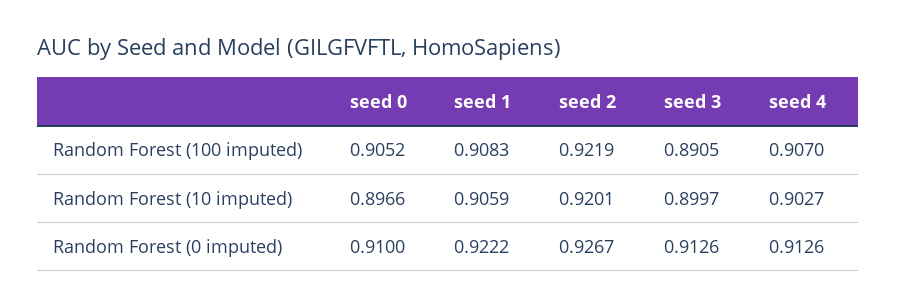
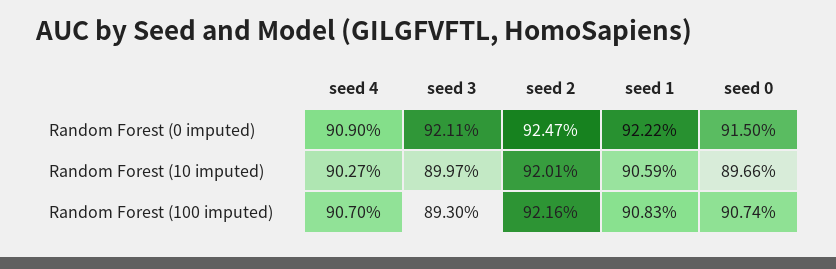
  {
    "seed 0": {
-     "Random Forest (100 imputed)": 0.9052,
+     "Random Forest (100 imputed)": 0.9074,
      "Random Forest (10 imputed)": 0.8966,
-     "Random Forest (0 imputed)": 0.91
+     "Random Forest (0 imputed)": 0.915
    },
    "seed 1": {
      "Random Forest (100 imputed)": 0.9083,
      "Random Forest (10 imputed)": 0.9059,
      "Random Forest (0 imputed)": 0.9222
    },
    "seed 2": {
-     "Random Forest (100 imputed)": 0.9219,
+     "Random Forest (100 imputed)": 0.9216,
      "Random Forest (10 imputed)": 0.9201,
-     "Random Forest (0 imputed)": 0.9267
+     "Random Forest (0 imputed)": 0.9247
    },
    "seed 3": {
-     "Random Forest (100 imputed)": 0.8905,
+     "Random Forest (100 imputed)": 0.893,
      "Random Forest (10 imputed)": 0.8997,
-     "Random Forest (0 imputed)": 0.9126
+     "Random Forest (0 imputed)": 0.9211
    },
    "seed 4": {
      "Random Forest (100 imputed)": 0.907,
      "Random Forest (10 imputed)": 0.9027,
-     "Random Forest (0 imputed)": 0.9126
+     "Random Forest (0 imputed)": 0.909
    }
  }

